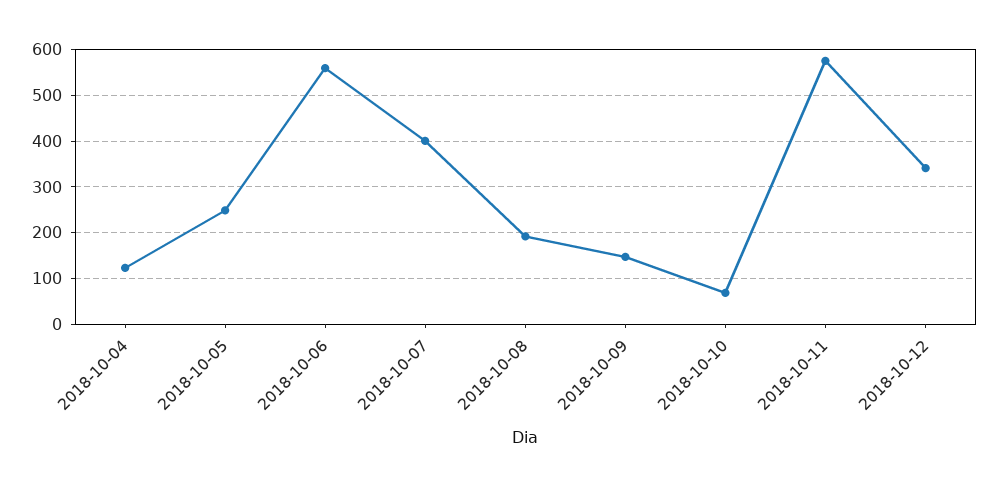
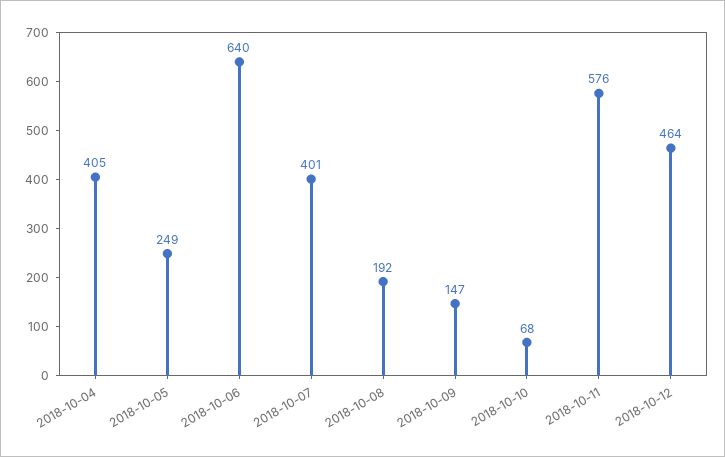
  {
-   "2018-10-04": 120,
+   "2018-10-04": 405,
    "2018-10-05": 249,
-   "2018-10-06": 560,
+   "2018-10-06": 640,
    "2018-10-07": 401,
    "2018-10-08": 192,
    "2018-10-09": 147,
    "2018-10-10": 68,
    "2018-10-11": 576,
-   "2018-10-12": 340
+   "2018-10-12": 464
  }

